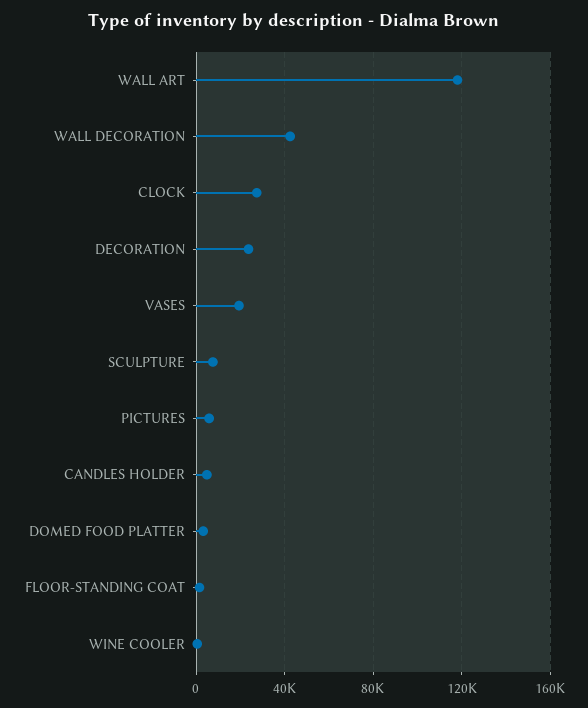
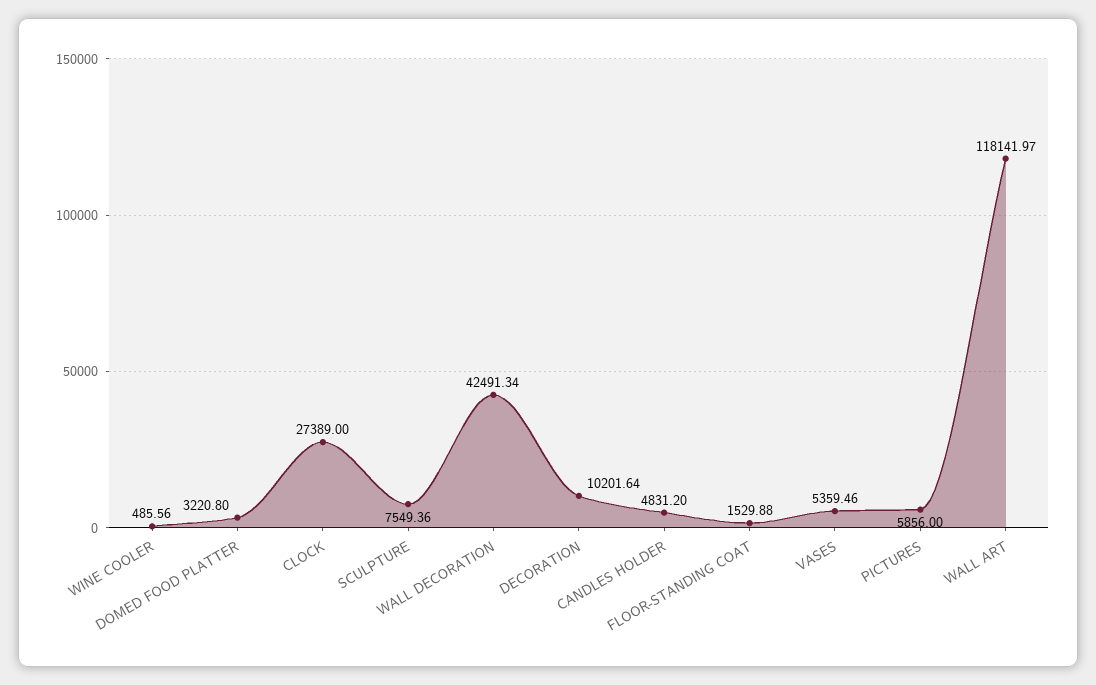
  {
    "WALL ART": 118141.97,
    "WALL DECORATION": 42491.34,
    "CLOCK": 27389,
-   "DECORATION": 25000,
+   "DECORATION": 10201.64,
-   "VASES": 20000,
+   "VASES": 5359.46,
    "SCULPTURE": 7549.36,
    "PICTURES": 5856,
    "CANDLES HOLDER": 4831.2,
    "DOMED FOOD PLATTER": 3220.8,
    "FLOOR-STANDING COAT": 1529.88,
    "WINE COOLER": 485.56
  }

